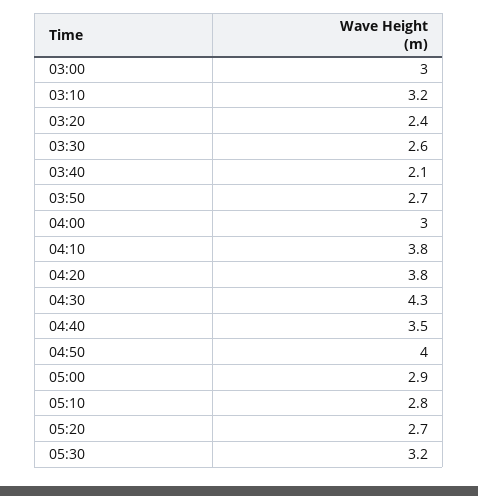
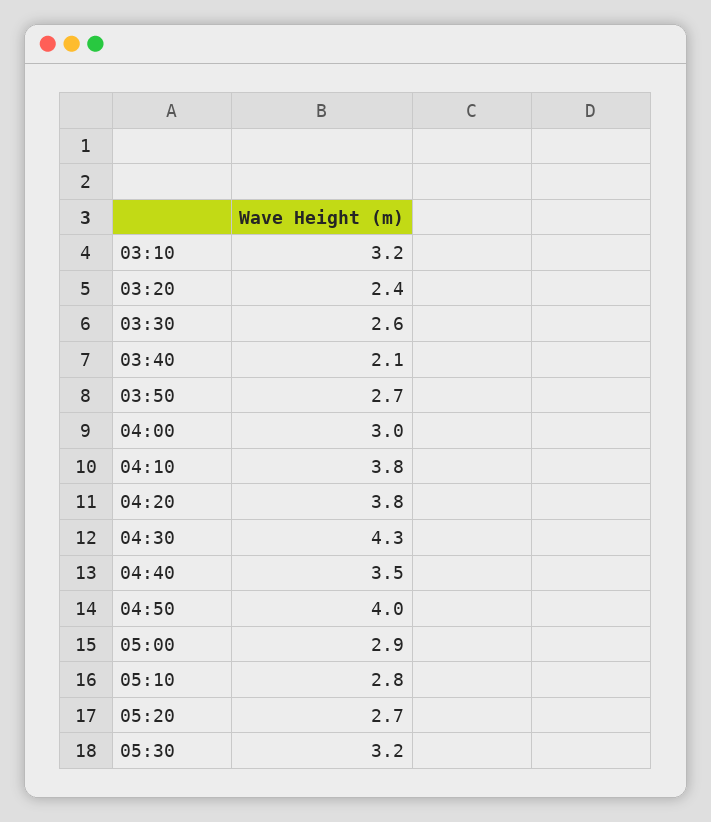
  {
-   "03:00": 3,
    "03:10": 3.2,
    "03:20": 2.4,
    "03:30": 2.6,
    "03:40": 2.1,
    "03:50": 2.7,
    "04:00": 3,
    "04:10": 3.8,
    "04:20": 3.8,
    "04:30": 4.3,
    "04:40": 3.5,
    "04:50": 4,
    "05:00": 2.9,
    "05:10": 2.8,
    "05:20": 2.7,
    "05:30": 3.2
  }

